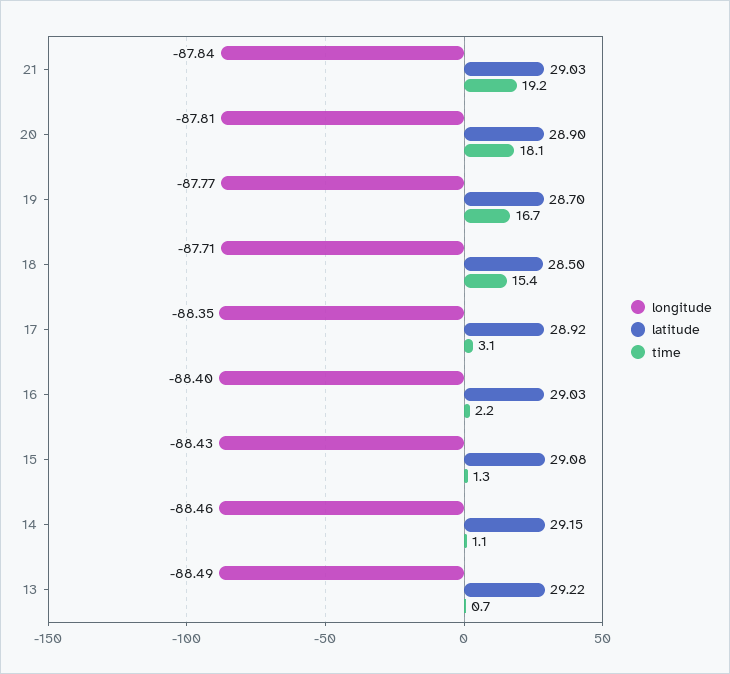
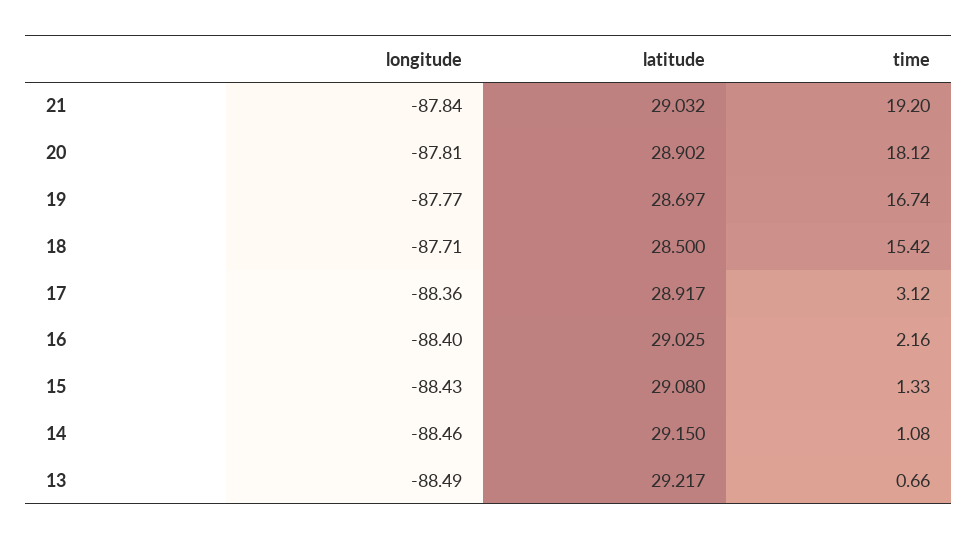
  {
    "longitude": {
      "21": -87.84,
      "20": -87.81,
      "19": -87.77,
      "18": -87.71,
-     "17": -88.35,
+     "17": -88.36,
      "16": -88.4,
      "15": -88.43,
      "14": -88.46,
      "13": -88.49
    },
    "latitude": {
      "21": 29.032,
      "20": 28.902,
      "19": 28.697,
      "18": 28.5,
      "17": 28.917,
      "16": 29.025,
      "15": 29.08,
      "14": 29.15,
      "13": 29.217
    },
    "time": {
      "21": 19.2,
      "20": 18.12,
      "19": 16.74,
      "18": 15.42,
      "17": 3.12,
      "16": 2.16,
      "15": 1.33,
      "14": 1.08,
      "13": 0.66
    }
  }

